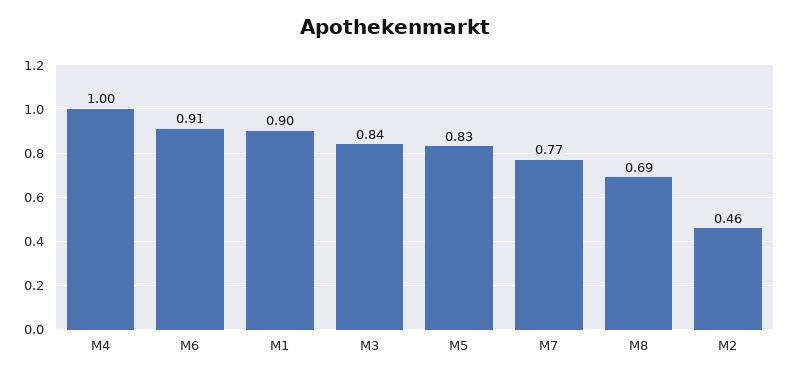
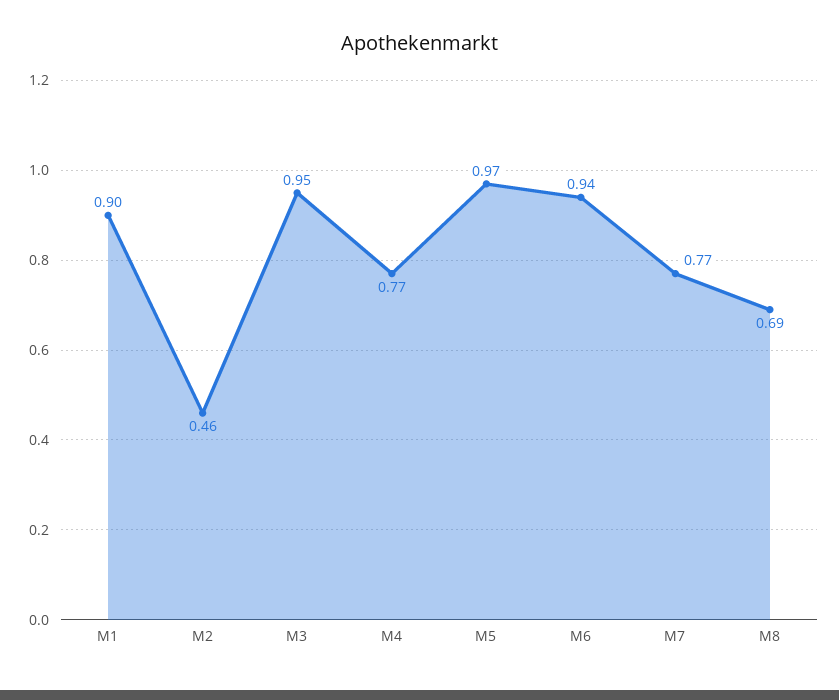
  {
-   "M4": 1,
+   "M4": 0.77,
-   "M6": 0.91,
+   "M6": 0.94,
    "M1": 0.9,
-   "M3": 0.84,
+   "M3": 0.95,
-   "M5": 0.83,
+   "M5": 0.97,
    "M7": 0.77,
    "M8": 0.69,
    "M2": 0.46
  }

